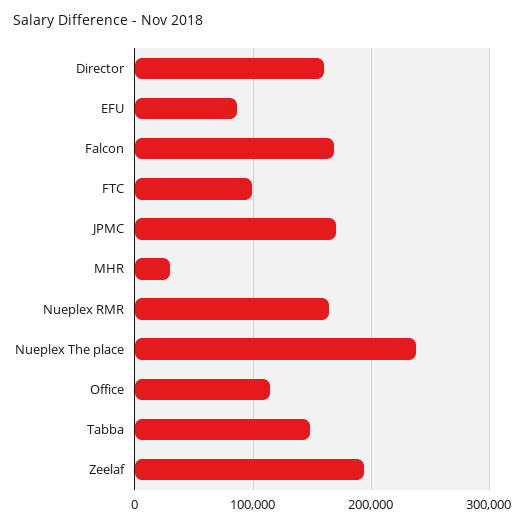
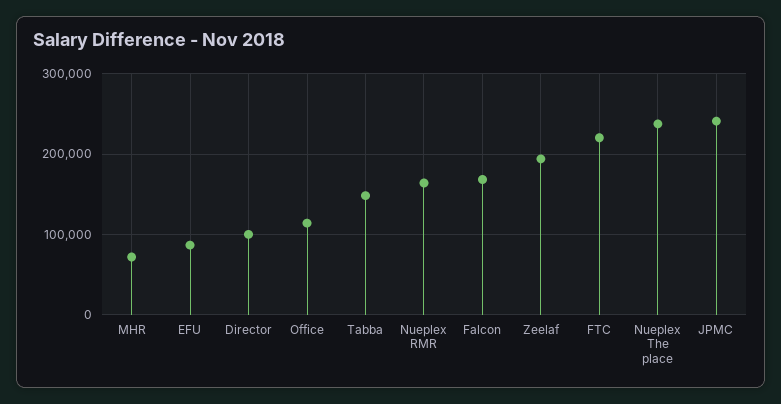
  {
-   "Director": 160000,
+   "Director": 100000,
    "EFU": 90000,
    "Falcon": 170000,
-   "FTC": 100000,
+   "FTC": 220000,
-   "JPMC": 170000,
+   "JPMC": 240000,
-   "MHR": 30000,
+   "MHR": 70000,
    "Nueplex RMR": 160000,
    "Nueplex The place": 240000,
    "Office": 110000,
    "Tabba": 150000,
    "Zeelaf": 190000
  }

